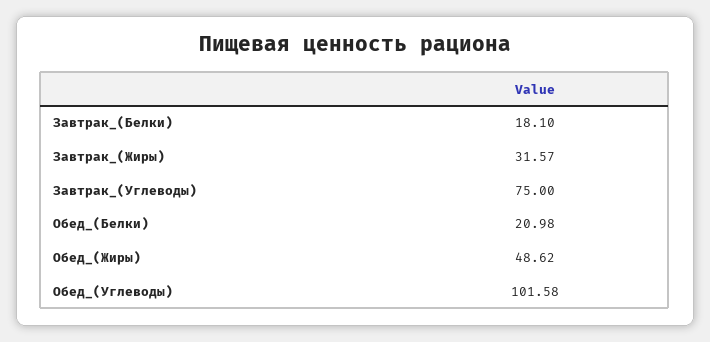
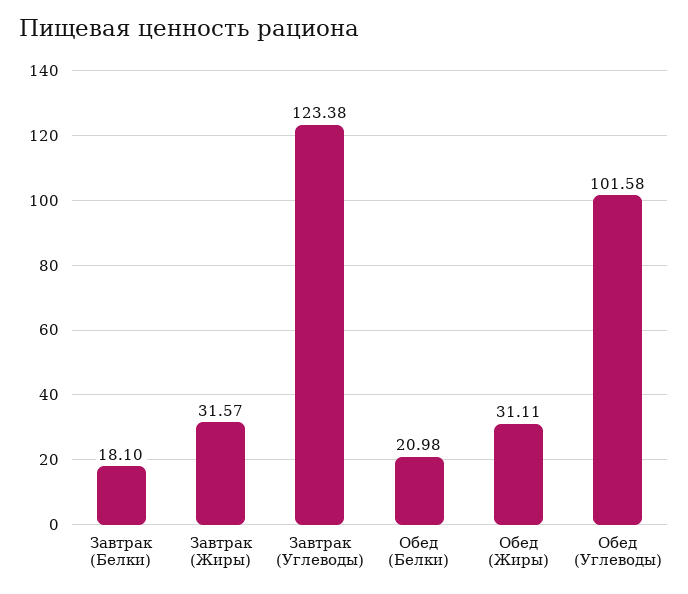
  {
    "Завтрак_(Белки)": 18.1,
    "Завтрак_(Жиры)": 31.57,
-   "Завтрак_(Углеводы)": 75,
+   "Завтрак_(Углеводы)": 123.38,
    "Обед_(Белки)": 20.98,
-   "Обед_(Жиры)": 48.62,
+   "Обед_(Жиры)": 31.11,
    "Обед_(Углеводы)": 101.58
  }

